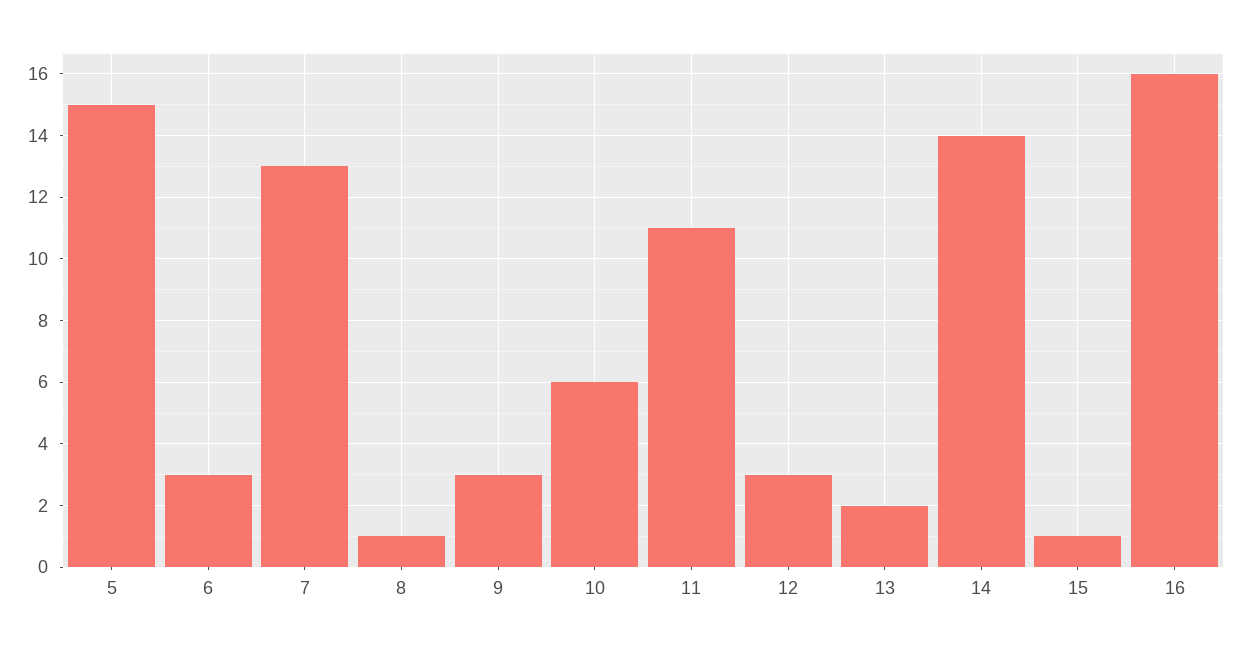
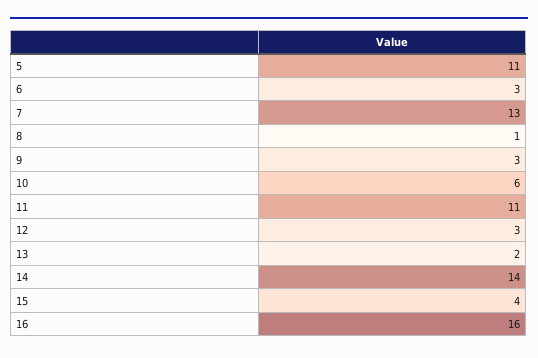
  {
-   "5": 15,
+   "5": 11,
    "6": 3,
    "7": 13,
    "8": 1,
    "9": 3,
    "10": 6,
    "11": 11,
    "12": 3,
    "13": 2,
    "14": 14,
-   "15": 1,
+   "15": 4,
    "16": 16
  }

